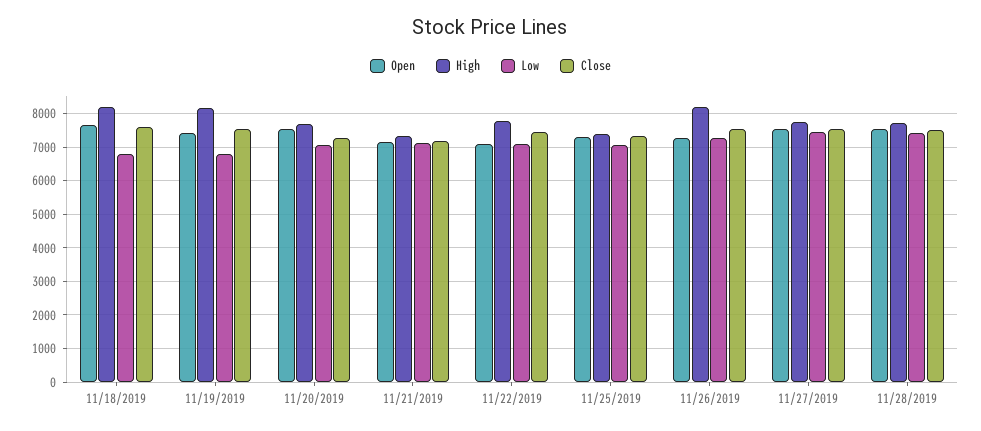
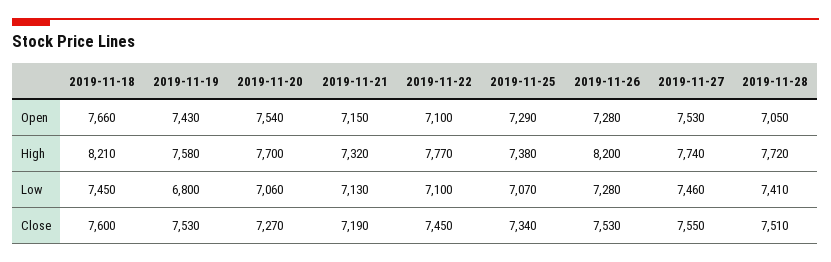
  {
    "Open": {
      "11/18/2019": 7660,
      "11/19/2019": 7430,
      "11/20/2019": 7540,
      "11/21/2019": 7150,
      "11/22/2019": 7100,
      "11/25/2019": 7290,
      "11/26/2019": 7280,
      "11/27/2019": 7530,
-     "11/28/2019": 7600
+     "11/28/2019": 7050
    },
    "High": {
      "11/18/2019": 8210,
-     "11/19/2019": 8200,
+     "11/19/2019": 7580,
      "11/20/2019": 7700,
      "11/21/2019": 7320,
      "11/22/2019": 7770,
      "11/25/2019": 7380,
      "11/26/2019": 8200,
      "11/27/2019": 7740,
      "11/28/2019": 7720
    },
    "Low": {
-     "11/18/2019": 6800,
+     "11/18/2019": 7450,
      "11/19/2019": 6800,
      "11/20/2019": 7060,
      "11/21/2019": 7130,
      "11/22/2019": 7100,
      "11/25/2019": 7070,
      "11/26/2019": 7280,
      "11/27/2019": 7460,
      "11/28/2019": 7410
    },
    "Close": {
      "11/18/2019": 7600,
      "11/19/2019": 7530,
      "11/20/2019": 7270,
      "11/21/2019": 7190,
      "11/22/2019": 7450,
      "11/25/2019": 7340,
      "11/26/2019": 7530,
      "11/27/2019": 7550,
      "11/28/2019": 7510
    }
  }

